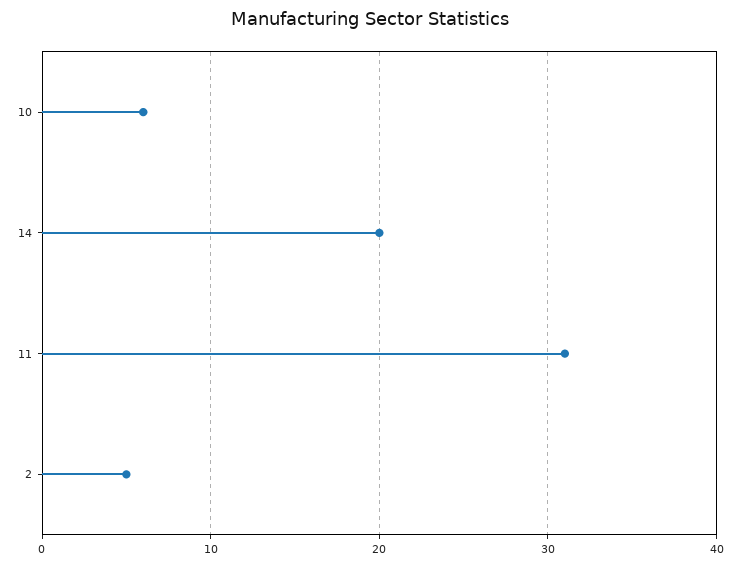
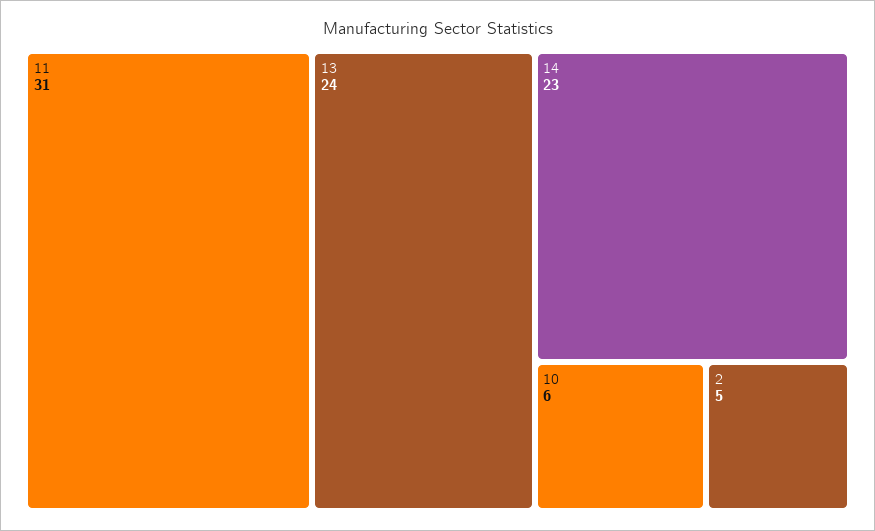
  {
    "10": 6,
-   "14": 20,
+   "14": 23,
    "11": 31,
-   "2": 5
+   "2": 5,
+   "13": 24
  }

